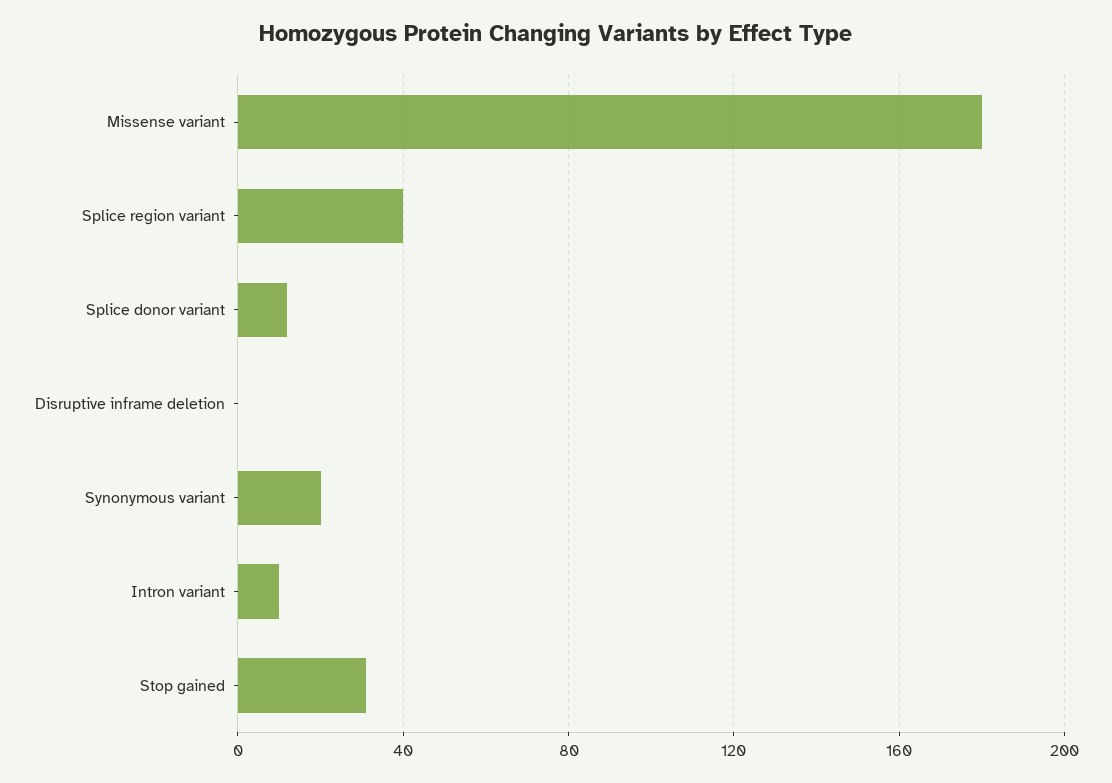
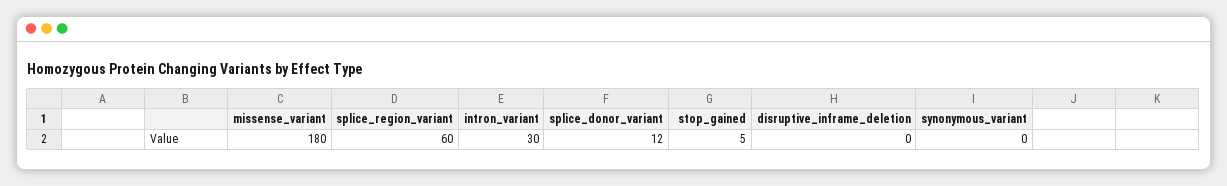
  {
    "Missense variant": 180,
-   "Splice region variant": 40,
+   "Splice region variant": 60,
    "Splice donor variant": 12,
    "Disruptive inframe deletion": 0,
-   "Synonymous variant": 20,
+   "Synonymous variant": 0,
-   "Intron variant": 10,
+   "Intron variant": 30,
-   "Stop gained": 30
+   "Stop gained": 5
  }

